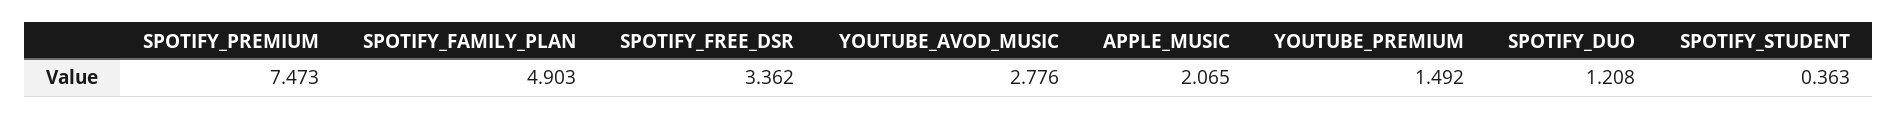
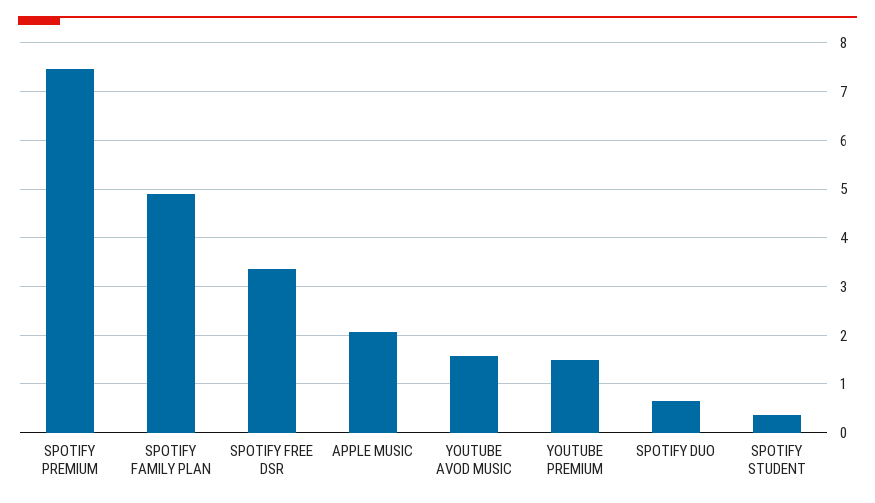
  {
    "SPOTIFY_PREMIUM": 7.473,
    "SPOTIFY_FAMILY_PLAN": 4.903,
    "SPOTIFY_FREE_DSR": 3.362,
-   "YOUTUBE_AVOD_MUSIC": 2.776,
+   "YOUTUBE_AVOD_MUSIC": 1.6,
    "APPLE_MUSIC": 2.065,
    "YOUTUBE_PREMIUM": 1.492,
-   "SPOTIFY_DUO": 1.208,
+   "SPOTIFY_DUO": 0.6,
    "SPOTIFY_STUDENT": 0.363
  }

